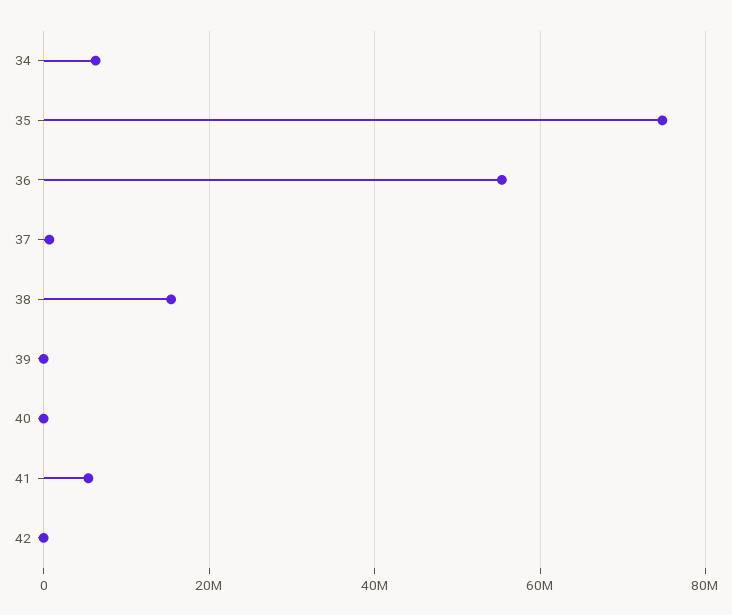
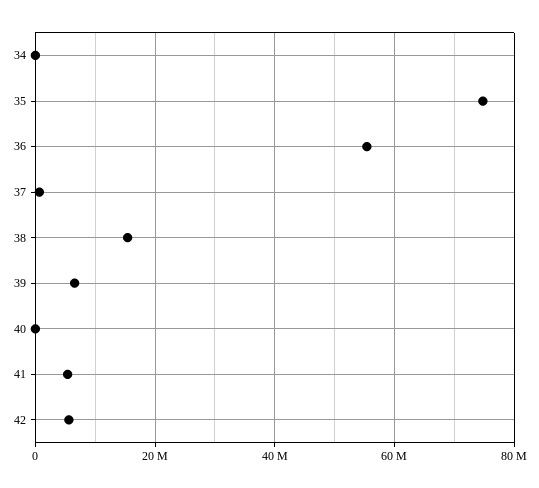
  {
-   "34": 6000000,
+   "34": 0,
    "35": 74000000,
    "36": 56000000,
    "37": 0,
    "38": 16000000,
-   "39": 0,
+   "39": 6000000,
    "40": 0,
    "41": 6000000,
-   "42": 0
+   "42": 6000000
  }

